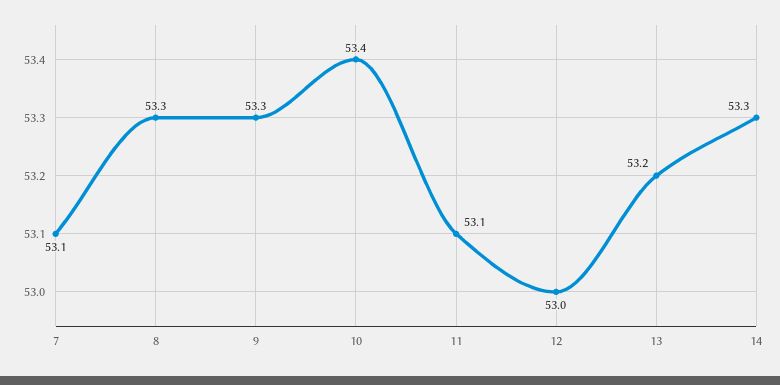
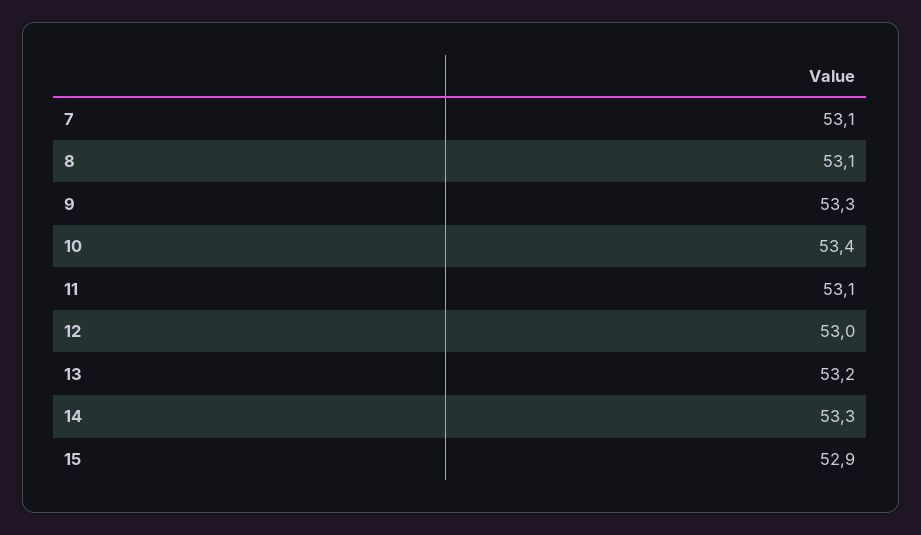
  {
    "7": 53.1,
-   "8": 53.3,
+   "8": 53.1,
    "9": 53.3,
    "10": 53.4,
    "11": 53.1,
    "12": 53,
    "13": 53.2,
-   "14": 53.3
+   "14": 53.3,
+   "15": 52.9
  }

